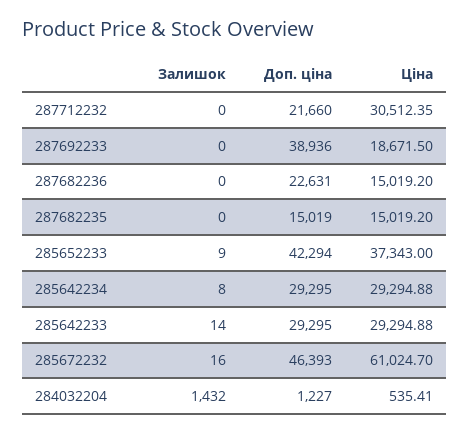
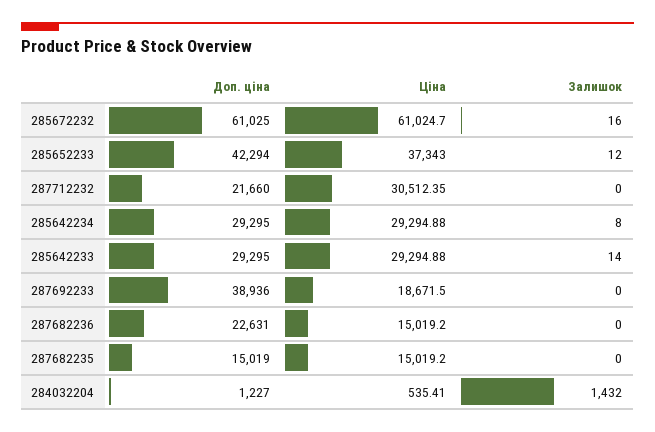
  {
    "Залишок": {
      "287712232": 0,
      "287692233": 0,
      "287682236": 0,
      "287682235": 0,
-     "285652233": 9,
+     "285652233": 12,
      "285642234": 8,
      "285642233": 14,
      "285672232": 16,
      "284032204": 1432
    },
    "Доп. ціна": {
      "287712232": 21660,
      "287692233": 38936,
      "287682236": 22631,
      "287682235": 15019,
      "285652233": 42294,
      "285642234": 29295,
      "285642233": 29295,
-     "285672232": 46393,
+     "285672232": 61025,
      "284032204": 1227
    },
    "Ціна": {
      "287712232": 30512.35,
      "287692233": 18671.5,
      "287682236": 15019.2,
      "287682235": 15019.2,
      "285652233": 37343,
      "285642234": 29294.88,
      "285642233": 29294.88,
      "285672232": 61024.7,
      "284032204": 535.41
    }
  }

